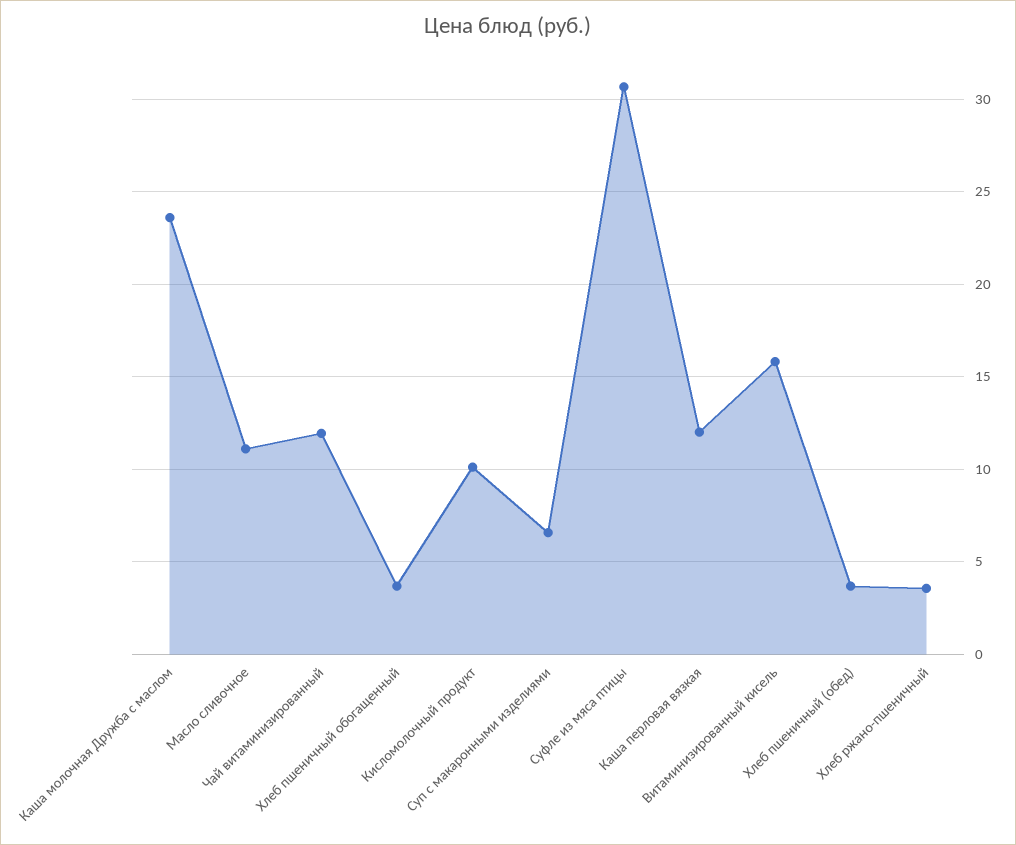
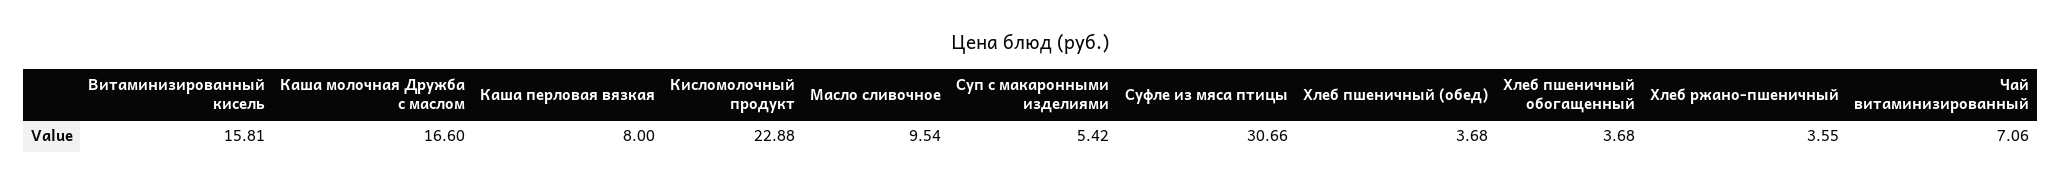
  {
-   "Каша молочная Дружба с маслом": 23.5,
+   "Каша молочная Дружба с маслом": 16.6,
-   "Масло сливочное": 11,
+   "Масло сливочное": 9.54,
-   "Чай витаминизированный": 12,
+   "Чай витаминизированный": 7.06,
    "Хлеб пшеничный обогащенный": 3.68,
-   "Кисломолочный продукт": 10,
+   "Кисломолочный продукт": 22.88,
-   "Суп с макаронными изделиями": 6.5,
+   "Суп с макаронными изделиями": 5.42,
    "Суфле из мяса птицы": 30.66,
-   "Каша перловая вязкая": 12,
+   "Каша перловая вязкая": 8,
    "Витаминизированный кисель": 15.81,
    "Хлеб пшеничный (обед)": 3.68,
    "Хлеб ржано-пшеничный": 3.55
  }

